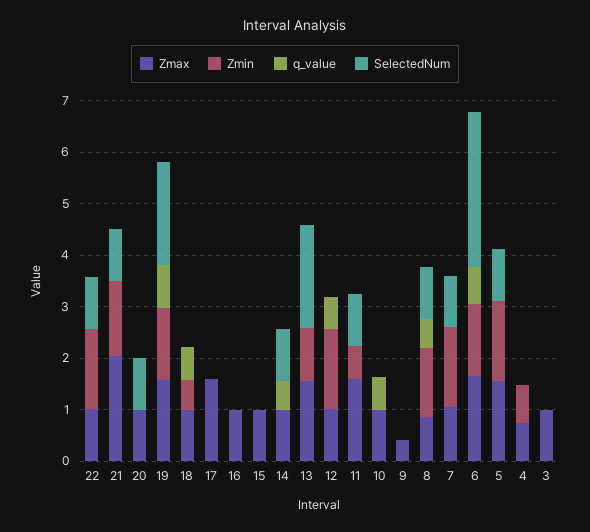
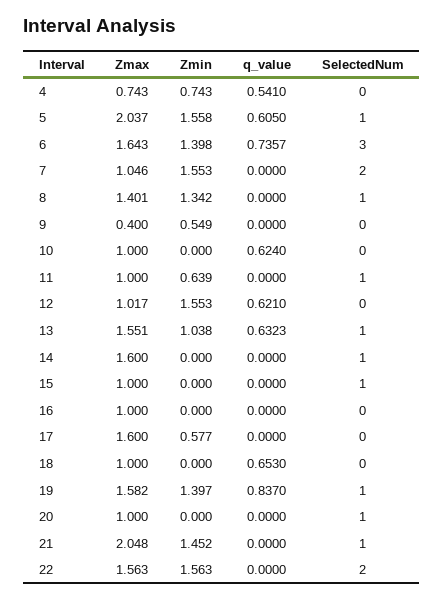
  {
    "Zmax": {
-     "22": 1,
+     "22": 1.563,
      "21": 2.048,
      "20": 1,
      "19": 1.582,
      "18": 1,
      "17": 1.6,
      "16": 1,
      "15": 1,
-     "14": 1,
+     "14": 1.6,
      "13": 1.551,
      "12": 1.017,
-     "11": 1.6,
+     "11": 1,
      "10": 1,
      "9": 0.4,
-     "8": 0.8,
+     "8": 1.401,
      "7": 1.046,
      "6": 1.643,
-     "5": 1.6,
+     "5": 2.037,
-     "4": 0.743,
+     "4": 0.743
-     "3": 1
    },
    "Zmin": {
      "22": 1.563,
      "21": 1.452,
      "20": 0,
      "19": 1.397,
-     "18": 0.6,
+     "18": 0,
-     "17": 0,
+     "17": 0.577,
      "16": 0,
      "15": 0,
      "14": 0,
      "13": 1.038,
      "12": 1.553,
      "11": 0.639,
      "10": 0,
-     "9": 0,
+     "9": 0.549,
      "8": 1.342,
      "7": 1.553,
      "6": 1.398,
      "5": 1.558,
-     "4": 0.743,
+     "4": 0.743
-     "3": 0
    },
    "q_value": {
      "22": 0,
      "21": 0,
      "20": 0,
      "19": 0.837,
      "18": 0.653,
      "17": 0,
      "16": 0,
      "15": 0,
-     "14": 0.6,
+     "14": 0,
-     "13": 0,
+     "13": 0.6323,
      "12": 0.621,
      "11": 0,
      "10": 0.624,
      "9": 0,
-     "8": 0.6,
+     "8": 0,
      "7": 0,
      "6": 0.7357,
-     "5": 0,
+     "5": 0.605,
-     "4": 0,
+     "4": 0.541
-     "3": 0
    },
    "SelectedNum": {
-     "22": 1,
+     "22": 2,
      "21": 1,
      "20": 1,
-     "19": 2,
+     "19": 1,
      "18": 0,
      "17": 0,
      "16": 0,
-     "15": 0,
+     "15": 1,
      "14": 1,
-     "13": 2,
+     "13": 1,
      "12": 0,
      "11": 1,
      "10": 0,
      "9": 0,
      "8": 1,
-     "7": 1,
+     "7": 2,
      "6": 3,
      "5": 1,
-     "4": 0,
+     "4": 0
-     "3": 0
    }
  }

